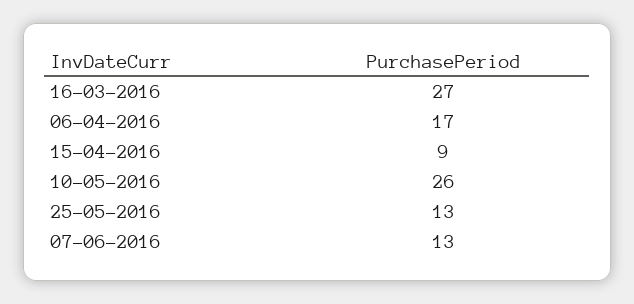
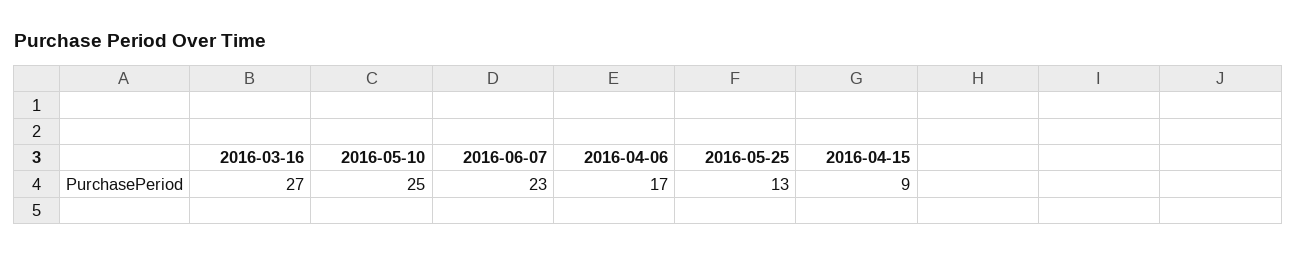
  {
    "16-03-2016": 27,
    "06-04-2016": 17,
    "15-04-2016": 9,
-   "10-05-2016": 26,
+   "10-05-2016": 25,
    "25-05-2016": 13,
-   "07-06-2016": 13
+   "07-06-2016": 23
  }

